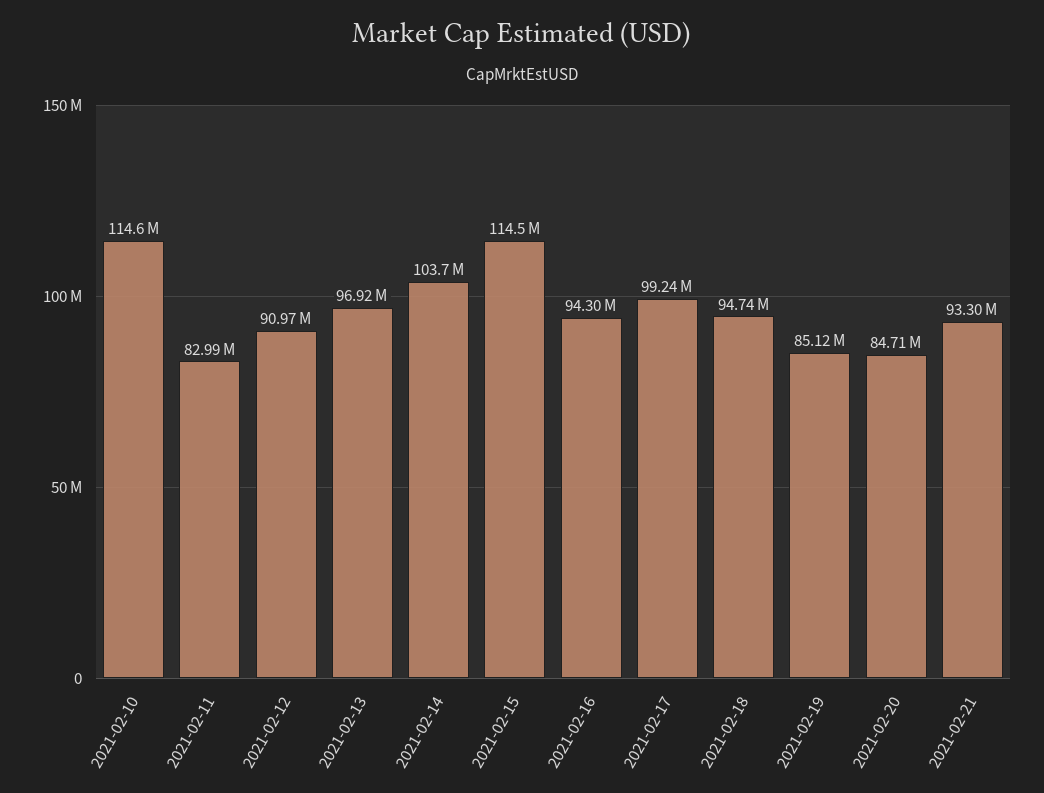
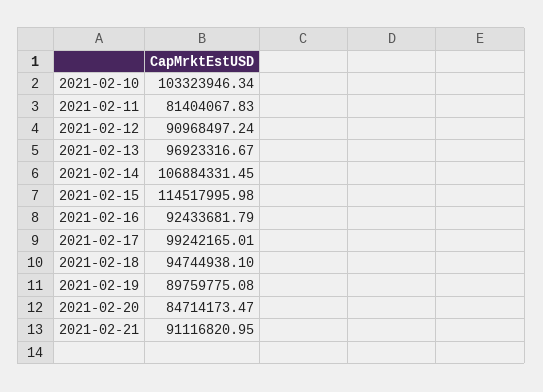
  {
-   "2021-02-10": 114600000,
+   "2021-02-10": 103323946.34,
-   "2021-02-11": 82990000,
+   "2021-02-11": 81404067.83,
    "2021-02-12": 90968497.24,
    "2021-02-13": 96923316.67,
-   "2021-02-14": 103700000,
+   "2021-02-14": 106884331.45,
    "2021-02-15": 114517995.98,
-   "2021-02-16": 94300000,
+   "2021-02-16": 92433681.79,
    "2021-02-17": 99242165.01,
    "2021-02-18": 94744938.1,
-   "2021-02-19": 85120000,
+   "2021-02-19": 89759775.08,
    "2021-02-20": 84714173.47,
-   "2021-02-21": 93300000
+   "2021-02-21": 91116820.95
  }

